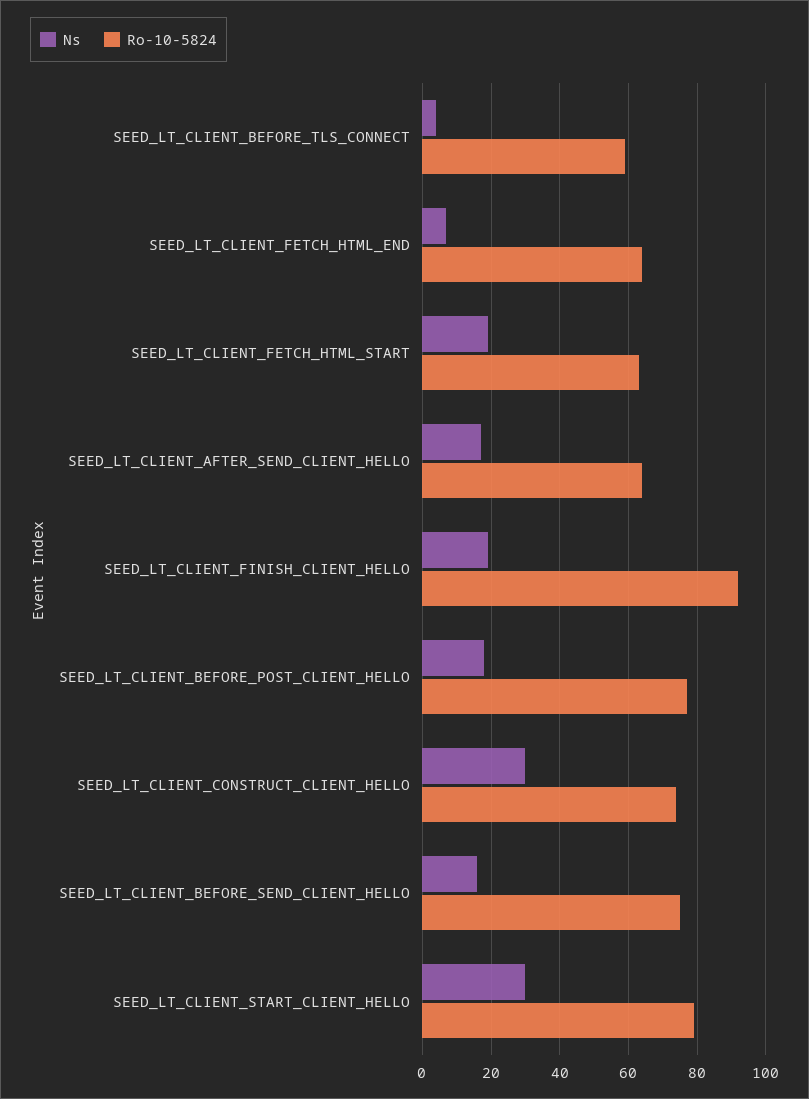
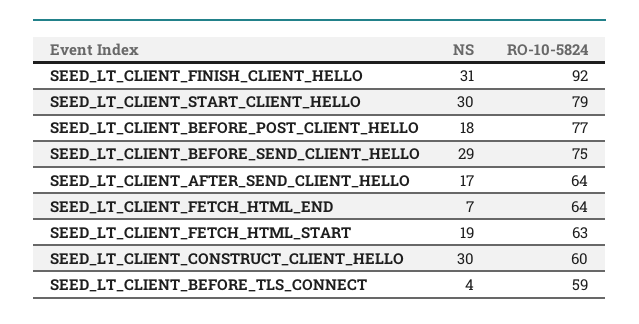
  {
    "Ns": {
      "SEED_LT_CLIENT_BEFORE_TLS_CONNECT": 4,
      "SEED_LT_CLIENT_FETCH_HTML_END": 7,
      "SEED_LT_CLIENT_FETCH_HTML_START": 19,
      "SEED_LT_CLIENT_AFTER_SEND_CLIENT_HELLO": 17,
-     "SEED_LT_CLIENT_FINISH_CLIENT_HELLO": 20,
+     "SEED_LT_CLIENT_FINISH_CLIENT_HELLO": 31,
      "SEED_LT_CLIENT_BEFORE_POST_CLIENT_HELLO": 18,
      "SEED_LT_CLIENT_CONSTRUCT_CLIENT_HELLO": 30,
-     "SEED_LT_CLIENT_BEFORE_SEND_CLIENT_HELLO": 15,
+     "SEED_LT_CLIENT_BEFORE_SEND_CLIENT_HELLO": 29,
      "SEED_LT_CLIENT_START_CLIENT_HELLO": 30
    },
    "Ro-10-5824": {
      "SEED_LT_CLIENT_BEFORE_TLS_CONNECT": 59,
      "SEED_LT_CLIENT_FETCH_HTML_END": 64,
      "SEED_LT_CLIENT_FETCH_HTML_START": 63,
      "SEED_LT_CLIENT_AFTER_SEND_CLIENT_HELLO": 64,
      "SEED_LT_CLIENT_FINISH_CLIENT_HELLO": 92,
      "SEED_LT_CLIENT_BEFORE_POST_CLIENT_HELLO": 77,
-     "SEED_LT_CLIENT_CONSTRUCT_CLIENT_HELLO": 75,
+     "SEED_LT_CLIENT_CONSTRUCT_CLIENT_HELLO": 60,
      "SEED_LT_CLIENT_BEFORE_SEND_CLIENT_HELLO": 75,
      "SEED_LT_CLIENT_START_CLIENT_HELLO": 79
    }
  }

